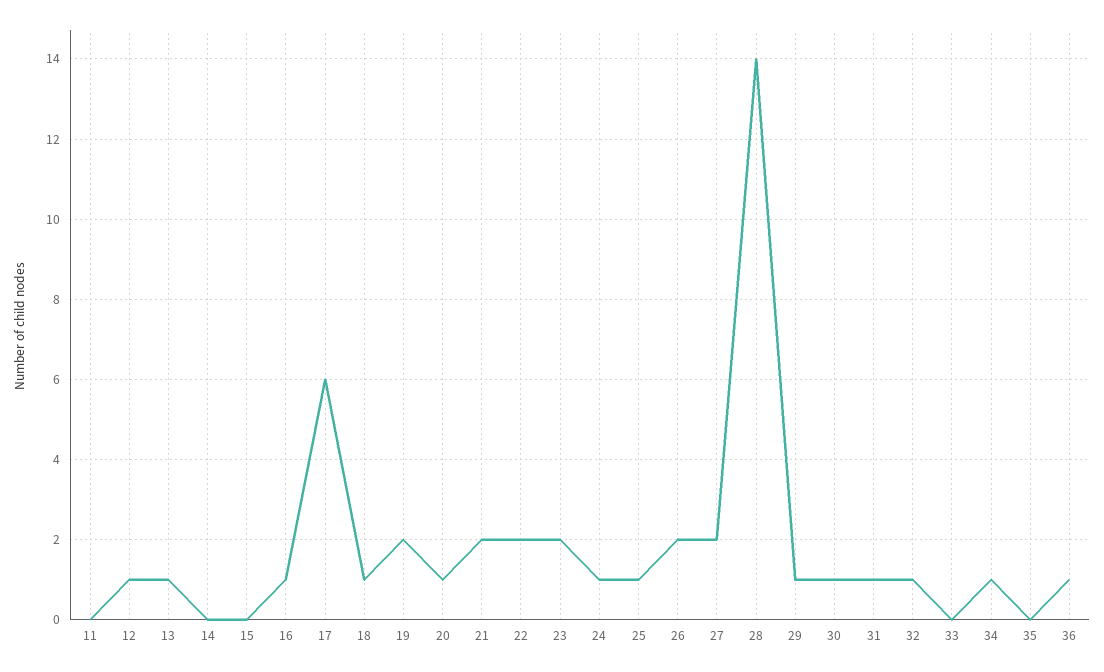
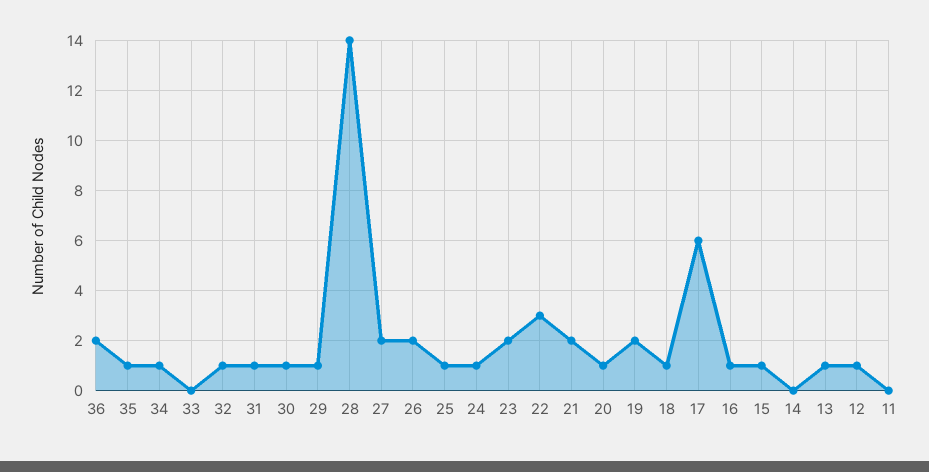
  {
    "11": 0,
    "12": 1,
    "13": 1,
    "14": 0,
-   "15": 0,
+   "15": 1,
    "16": 1,
    "17": 6,
    "18": 1,
    "19": 2,
    "20": 1,
    "21": 2,
-   "22": 2,
+   "22": 3,
    "23": 2,
    "24": 1,
    "25": 1,
    "26": 2,
    "27": 2,
    "28": 14,
    "29": 1,
    "30": 1,
    "31": 1,
    "32": 1,
    "33": 0,
    "34": 1,
-   "35": 0,
+   "35": 1,
-   "36": 1
+   "36": 2
  }

